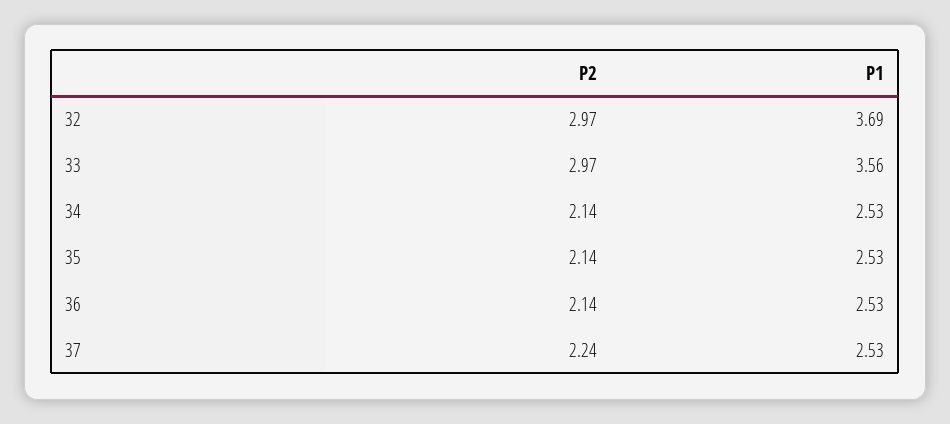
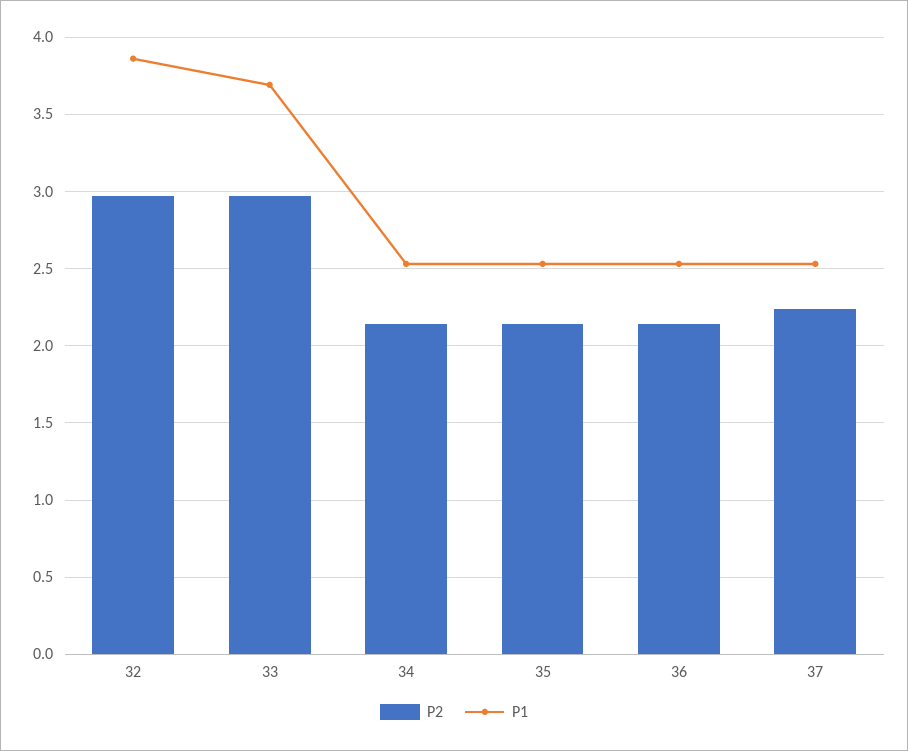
  {
    "P2": {
      "32": 2.97,
      "33": 2.97,
      "34": 2.14,
      "35": 2.14,
      "36": 2.14,
      "37": 2.24
    },
    "P1": {
-     "32": 3.69,
+     "32": 3.85,
-     "33": 3.56,
+     "33": 3.7,
      "34": 2.53,
      "35": 2.53,
      "36": 2.53,
      "37": 2.53
    }
  }

